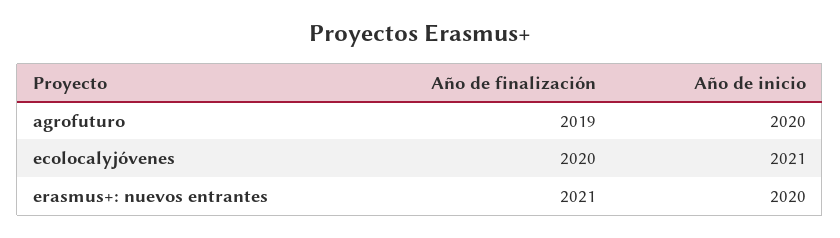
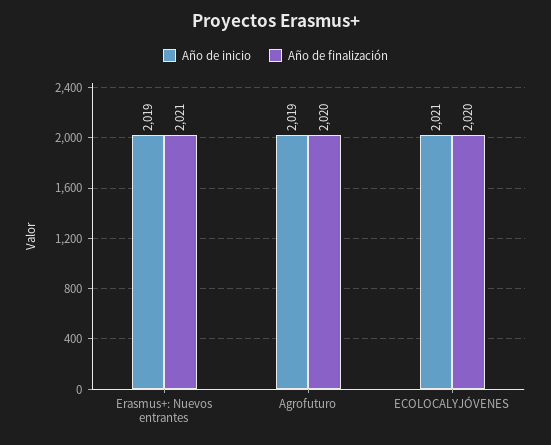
  {
    "Año de finalización": {
-     "agrofuturo": 2019,
+     "agrofuturo": 2020,
      "ecolocalyjóvenes": 2020,
      "erasmus+: nuevos entrantes": 2021
    },
    "Año de inicio": {
-     "agrofuturo": 2020,
+     "agrofuturo": 2019,
      "ecolocalyjóvenes": 2021,
-     "erasmus+: nuevos entrantes": 2020
+     "erasmus+: nuevos entrantes": 2019
    }
  }

